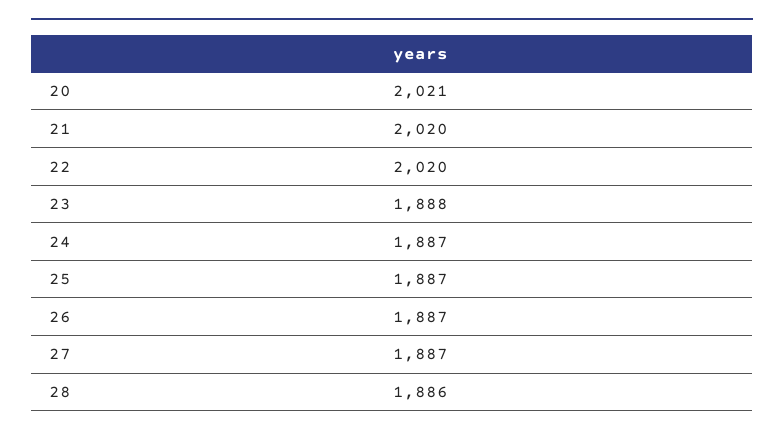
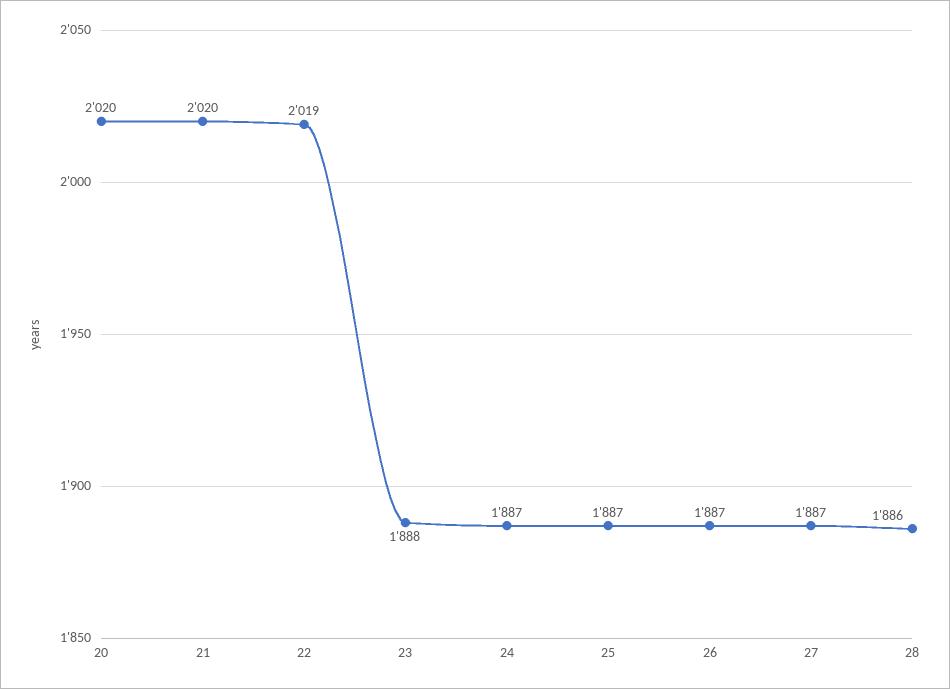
  {
-   "20": 2021,
+   "20": 2020,
    "21": 2020,
-   "22": 2020,
+   "22": 2019,
    "23": 1888,
    "24": 1887,
    "25": 1887,
    "26": 1887,
    "27": 1887,
    "28": 1886
  }

